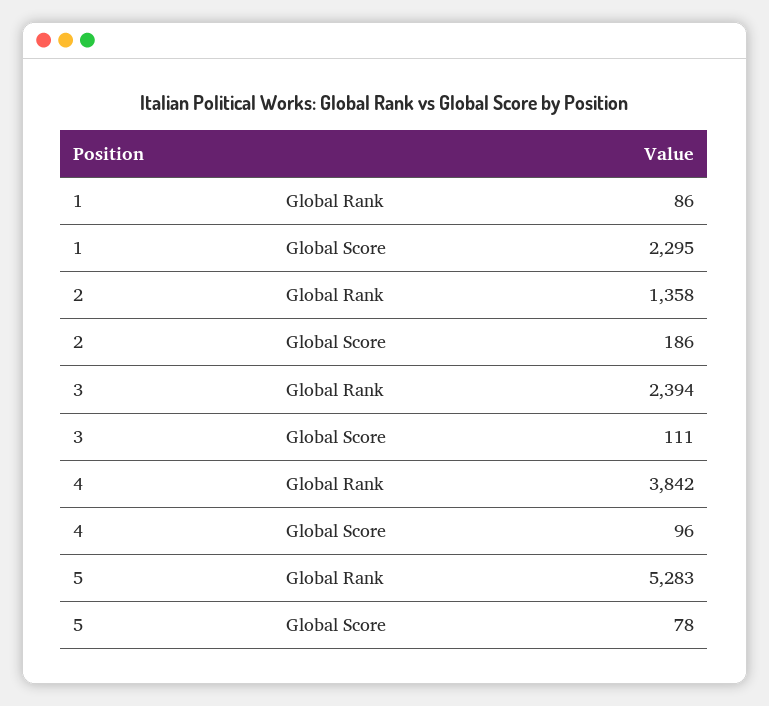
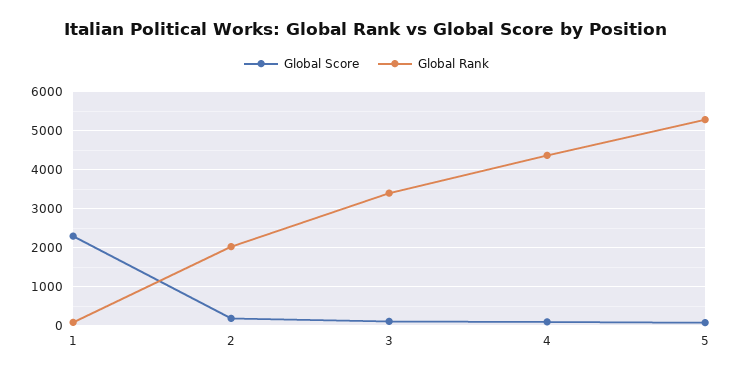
  {
    "Global Rank": {
      "1": 86,
-     "2": 1358,
+     "2": 2000,
-     "3": 2394,
+     "3": 3400,
-     "4": 3842,
+     "4": 4400,
      "5": 5283
    },
    "Global Score": {
      "1": 2295,
      "2": 186,
      "3": 111,
      "4": 96,
      "5": 78
    }
  }

